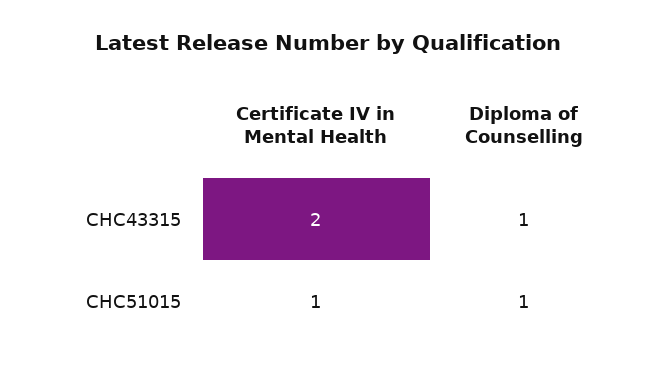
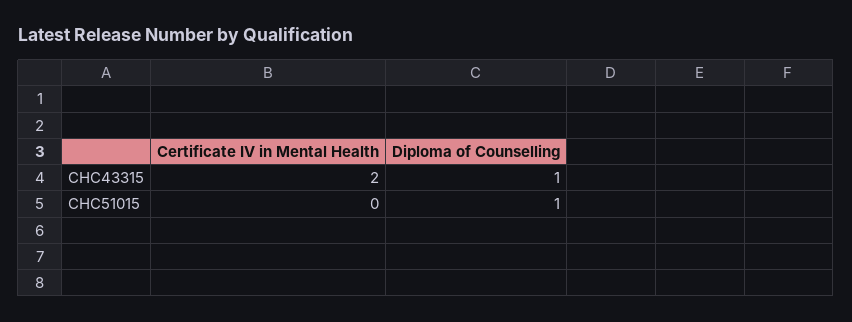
  {
    "Certificate IV in Mental Health": {
      "CHC43315": 2,
-     "CHC51015": 1
+     "CHC51015": 0
    },
    "Diploma of Counselling": {
      "CHC43315": 1,
      "CHC51015": 1
    }
  }

